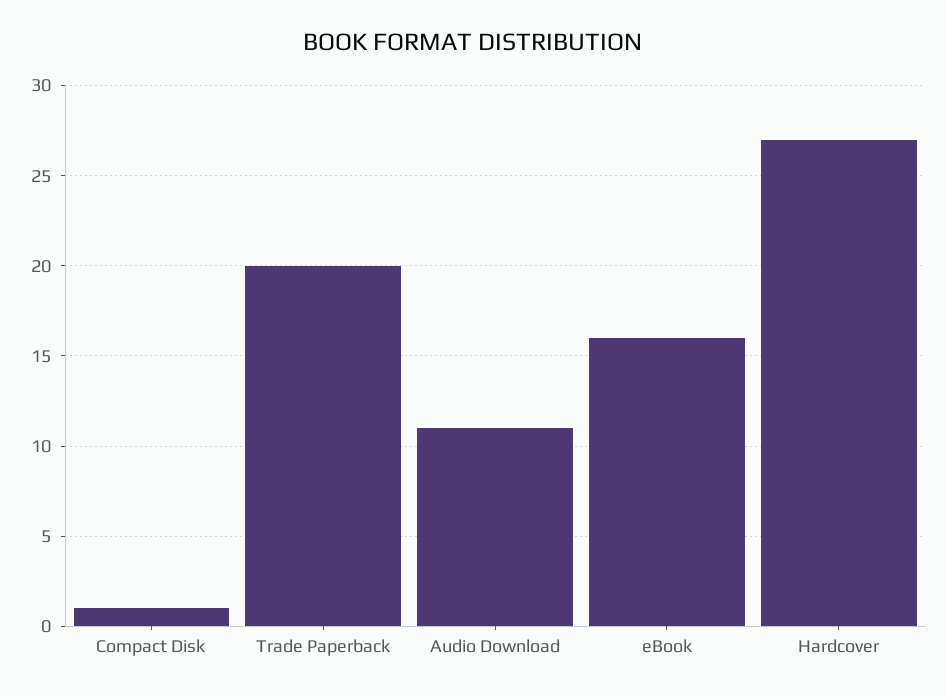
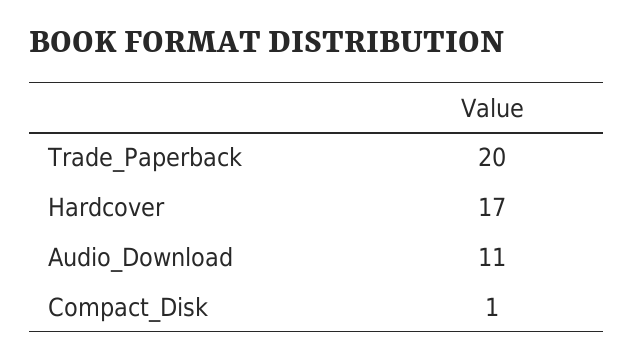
  {
    "Compact Disk": 1,
    "Trade Paperback": 20,
    "Audio Download": 11,
-   "eBook": 16,
-   "Hardcover": 27
+   "Hardcover": 17
  }

